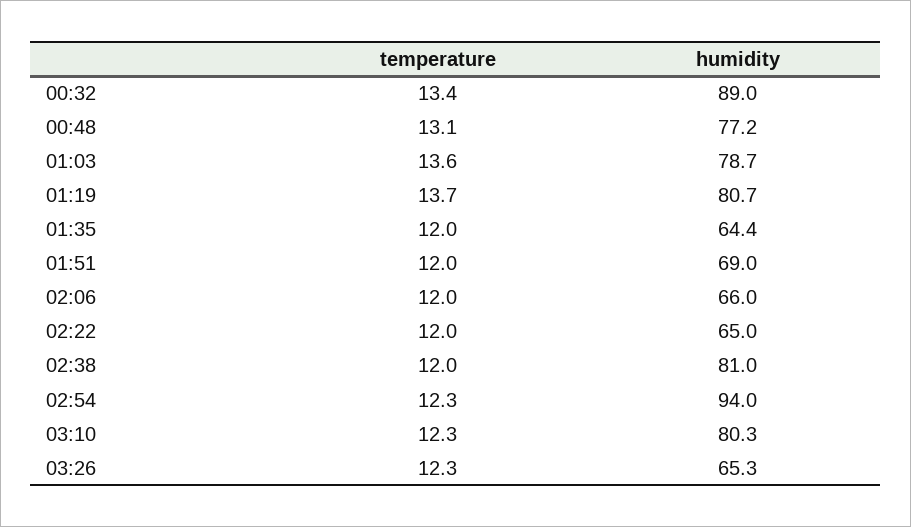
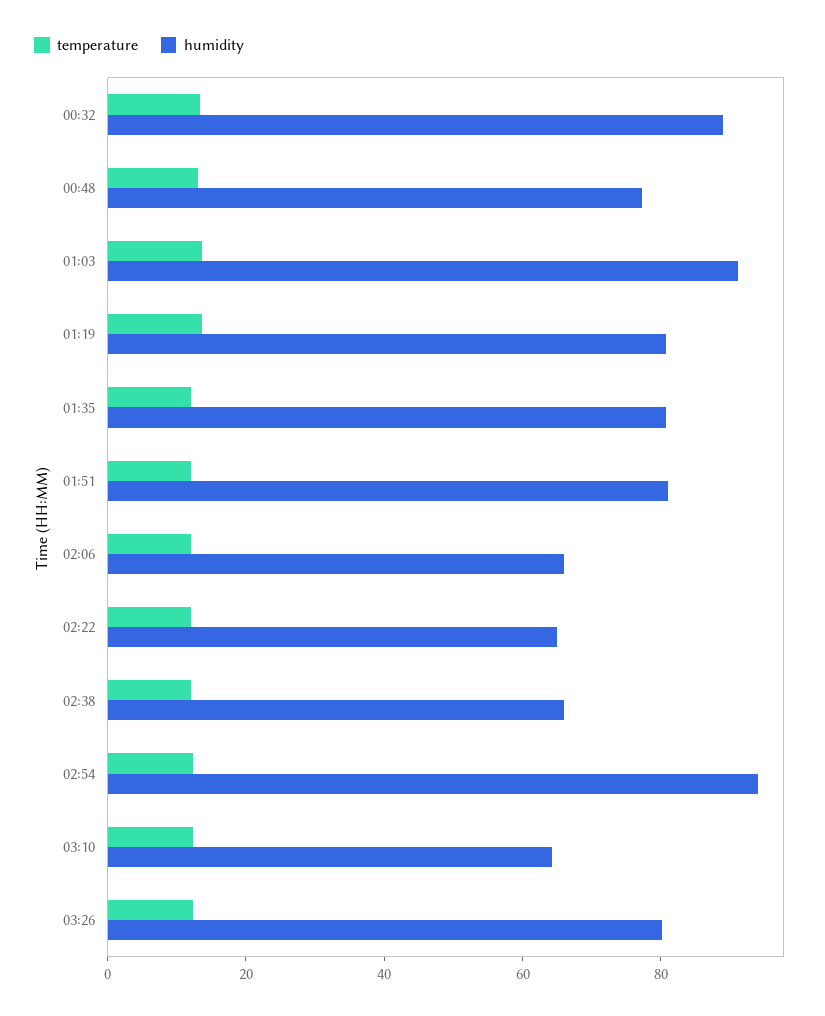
  {
    "temperature": {
      "00:32": 13.4,
      "00:48": 13.1,
      "01:03": 13.6,
      "01:19": 13.7,
      "01:35": 12,
      "01:51": 12,
      "02:06": 12,
      "02:22": 12,
      "02:38": 12,
      "02:54": 12.3,
      "03:10": 12.3,
      "03:26": 12.3
    },
    "humidity": {
      "00:32": 89,
      "00:48": 77.2,
-     "01:03": 78.7,
+     "01:03": 90,
      "01:19": 80.7,
-     "01:35": 64.4,
+     "01:35": 80,
-     "01:51": 69,
+     "01:51": 80,
      "02:06": 66,
      "02:22": 65,
-     "02:38": 81,
+     "02:38": 65,
      "02:54": 94,
-     "03:10": 80.3,
+     "03:10": 65,
-     "03:26": 65.3
+     "03:26": 80
    }
  }

